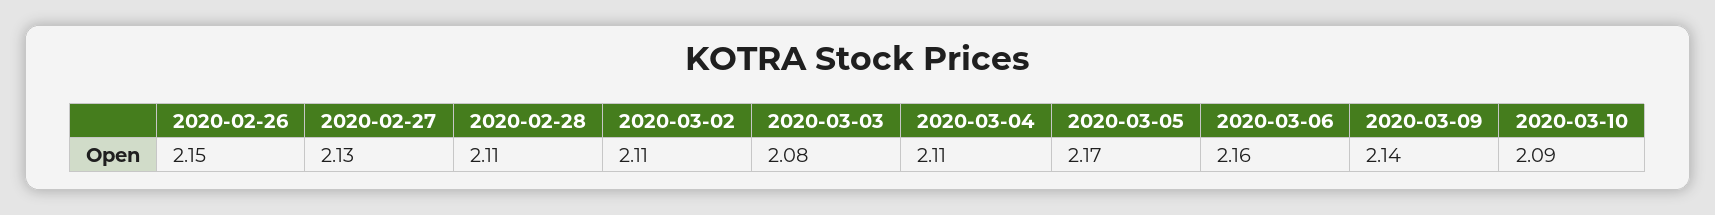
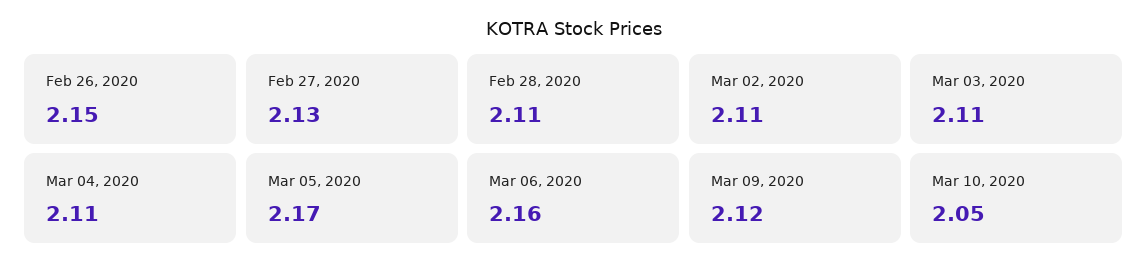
  {
    "2020-02-26": 2.15,
    "2020-02-27": 2.13,
    "2020-02-28": 2.11,
    "2020-03-02": 2.11,
-   "2020-03-03": 2.08,
+   "2020-03-03": 2.11,
    "2020-03-04": 2.11,
    "2020-03-05": 2.17,
    "2020-03-06": 2.16,
-   "2020-03-09": 2.14,
+   "2020-03-09": 2.12,
-   "2020-03-10": 2.09
+   "2020-03-10": 2.05
  }

